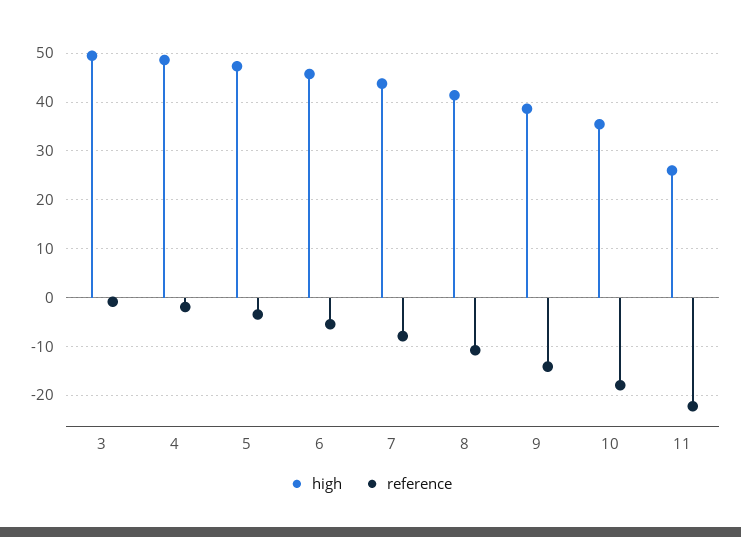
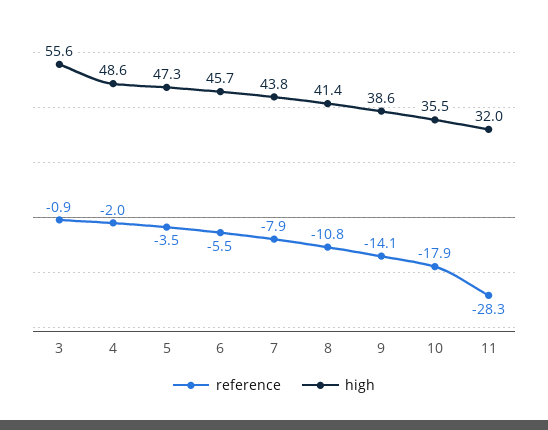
  {
    "high": {
-     "3": 50,
+     "3": 55.6,
      "4": 48.6,
      "5": 47.3,
      "6": 45.7,
      "7": 43.8,
      "8": 41.4,
      "9": 38.6,
      "10": 35.5,
-     "11": 26
+     "11": 32
    },
    "reference": {
      "3": -0.9,
      "4": -2,
      "5": -3.5,
      "6": -5.5,
      "7": -7.9,
      "8": -10.8,
      "9": -14.1,
      "10": -17.9,
-     "11": -22
+     "11": -28.3
    }
  }

